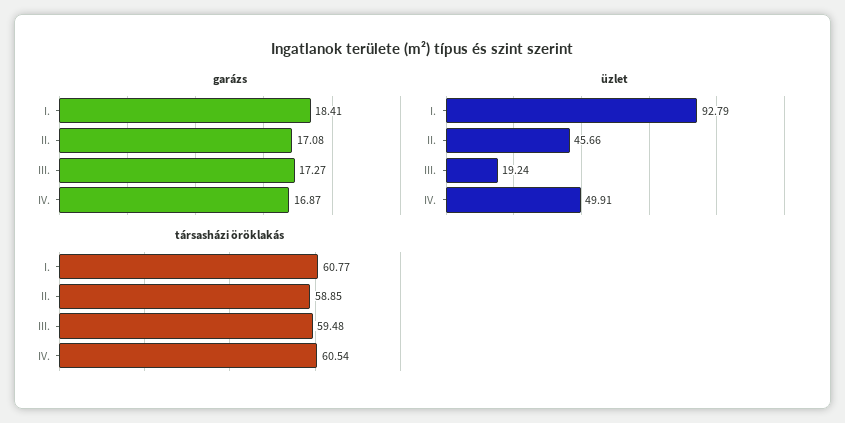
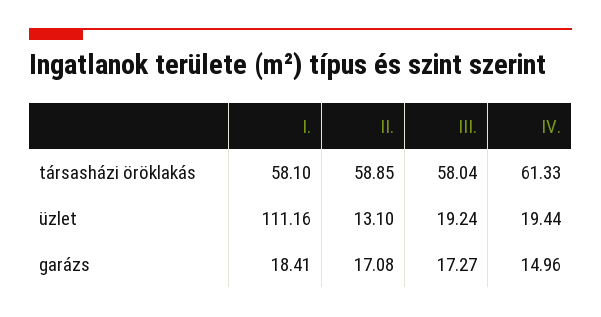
  {
    "garázs": {
      "I.": 18.41,
      "II.": 17.08,
      "III.": 17.27,
-     "IV.": 16.87
+     "IV.": 14.96
    },
    "üzlet": {
-     "I.": 92.79,
+     "I.": 111.16,
-     "II.": 45.66,
+     "II.": 13.1,
      "III.": 19.24,
-     "IV.": 49.91
+     "IV.": 19.44
    },
    "társasházi öröklakás": {
-     "I.": 60.77,
+     "I.": 58.1,
      "II.": 58.85,
-     "III.": 59.48,
+     "III.": 58.04,
-     "IV.": 60.54
+     "IV.": 61.33
    }
  }

